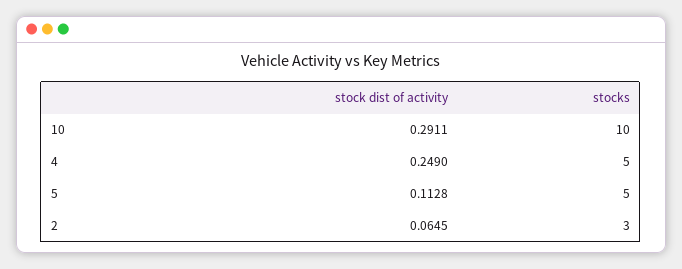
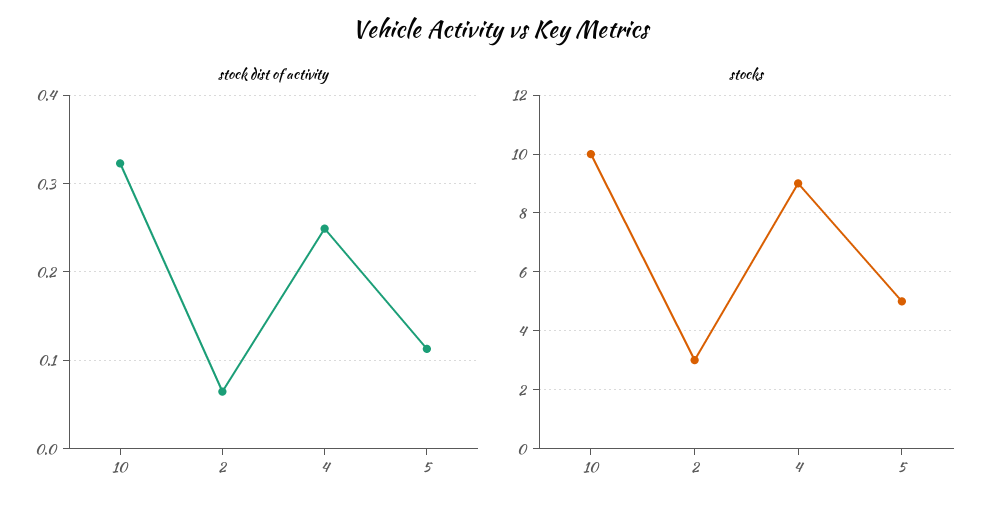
  {
    "stock dist of activity": {
-     "10": 0.2911,
+     "10": 0.32,
      "4": 0.249,
      "5": 0.1128,
      "2": 0.0645
    },
    "stocks": {
      "10": 10,
-     "4": 5,
+     "4": 9,
      "5": 5,
      "2": 3
    }
  }

